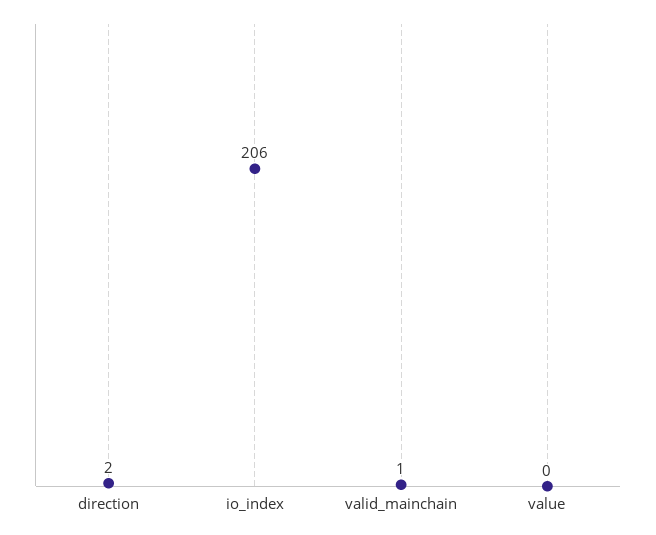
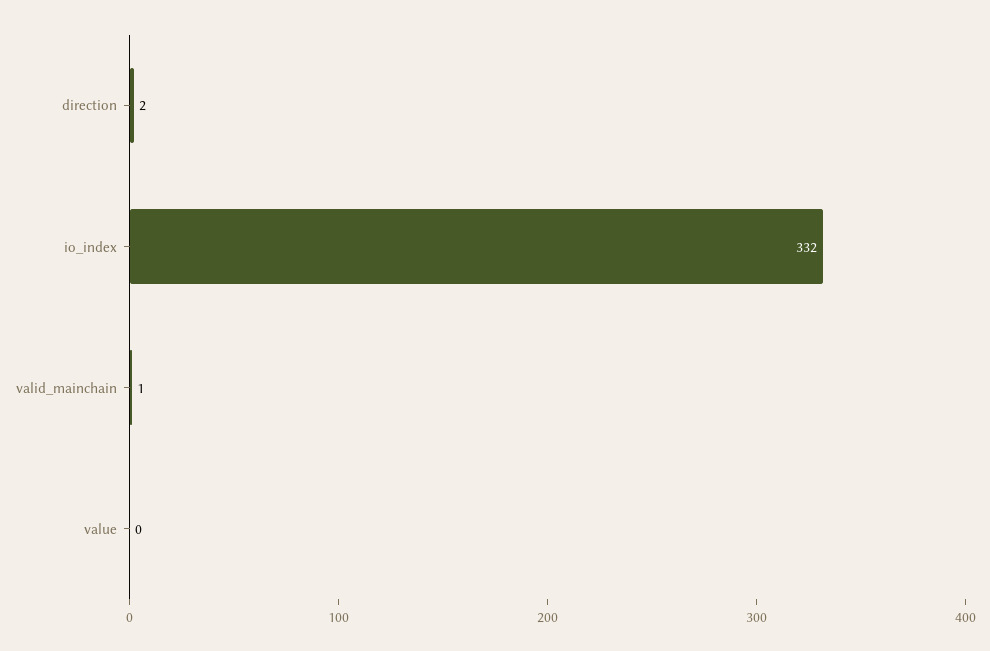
  {
    "direction": 2,
-   "io_index": 206,
+   "io_index": 332,
    "valid_mainchain": 1,
    "value": 0
  }

